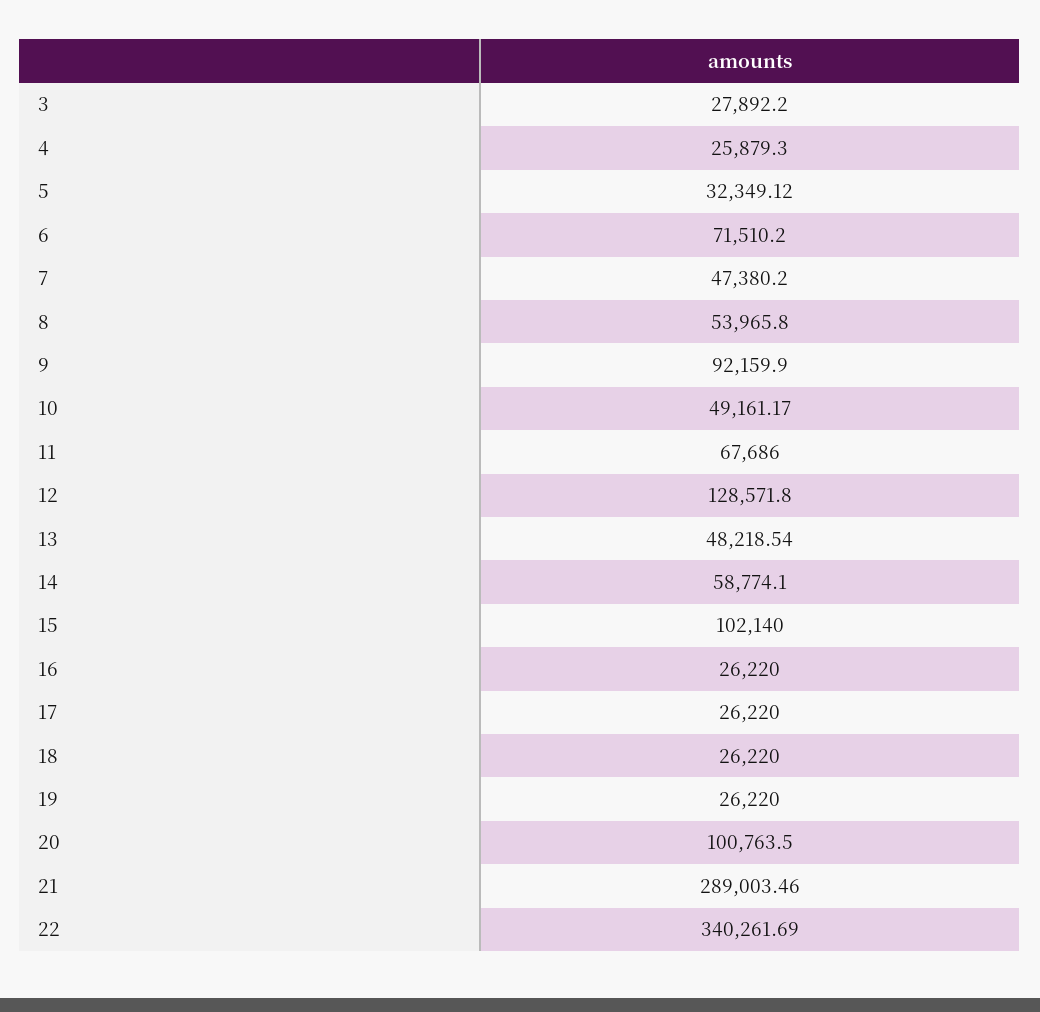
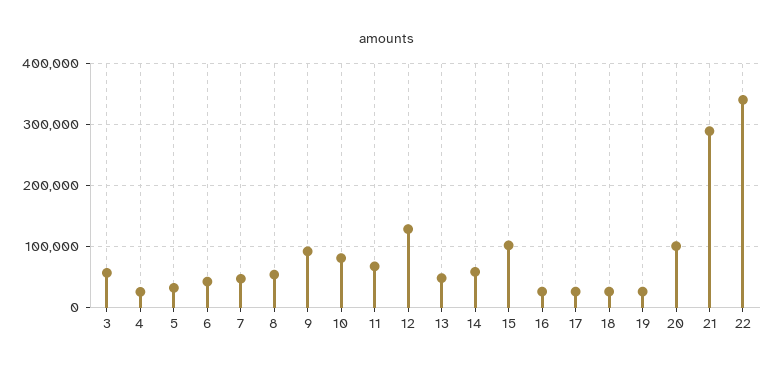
  {
-   "3": 27892.2,
+   "3": 60000,
    "4": 25879.3,
    "5": 32349.12,
-   "6": 71510.2,
+   "6": 40000,
    "7": 47380.2,
    "8": 53965.8,
    "9": 92159.9,
-   "10": 49161.17,
+   "10": 80000,
    "11": 67686,
    "12": 128571.8,
    "13": 48218.54,
    "14": 58774.1,
    "15": 102140,
    "16": 26220,
    "17": 26220,
    "18": 26220,
    "19": 26220,
    "20": 100763.5,
    "21": 289003.46,
    "22": 340261.69
  }

